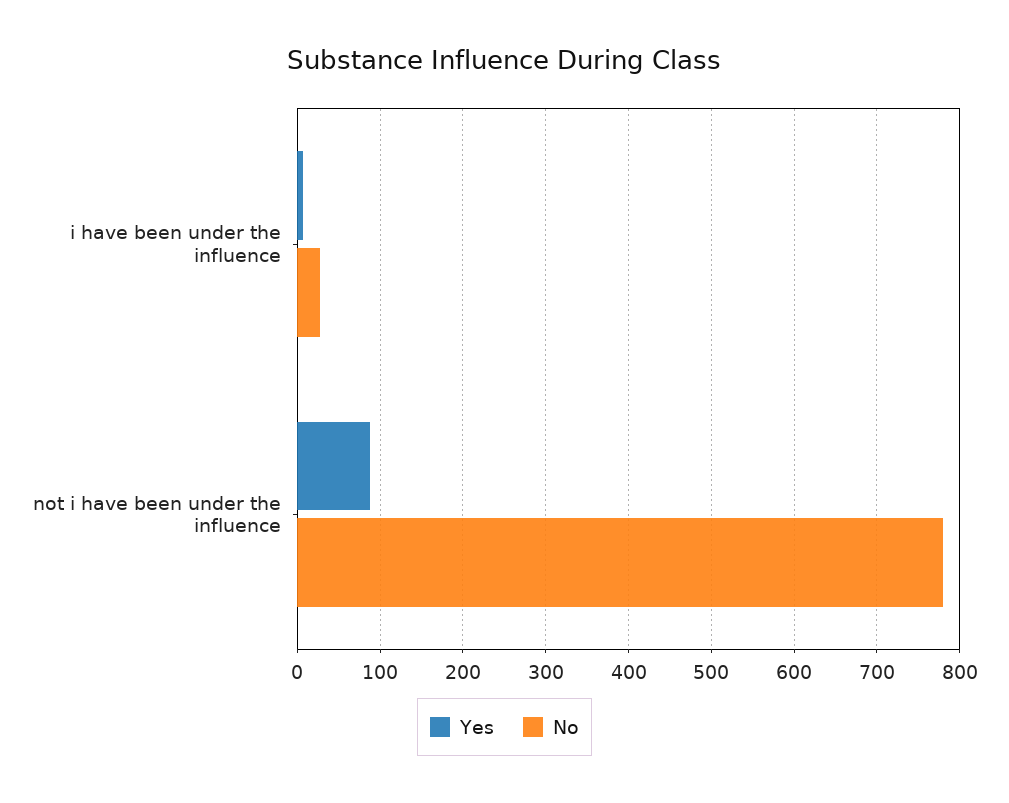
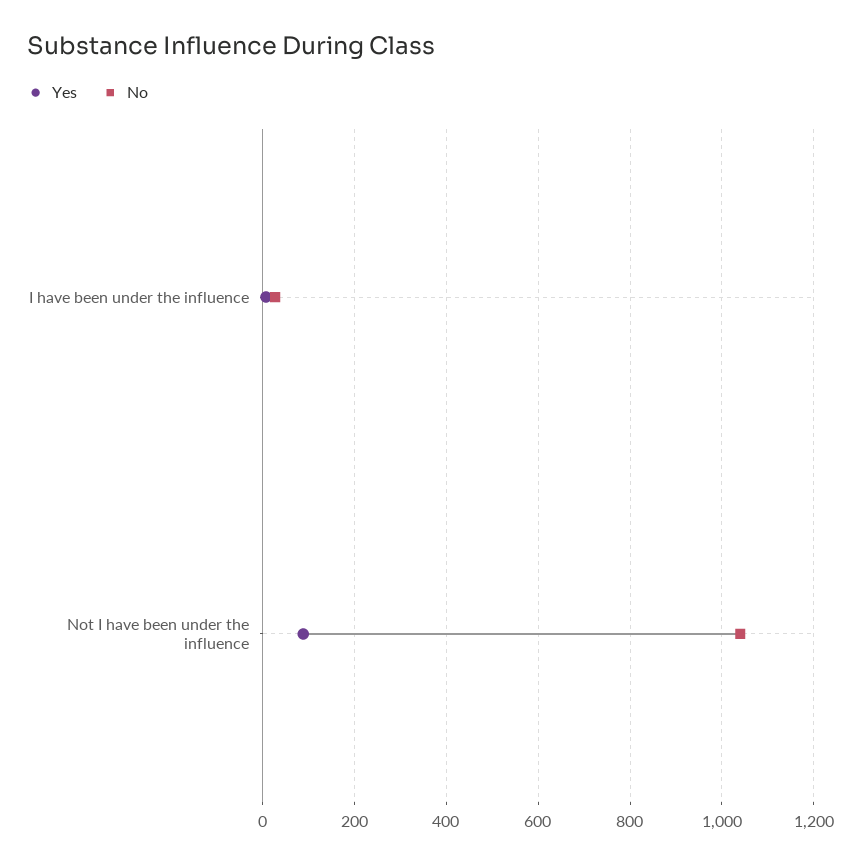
  {
    "Yes": {
      "i have been under the influence": 10,
      "not i have been under the influence": 90
    },
    "No": {
      "i have been under the influence": 30,
-     "not i have been under the influence": 780
+     "not i have been under the influence": 1040
    }
  }

